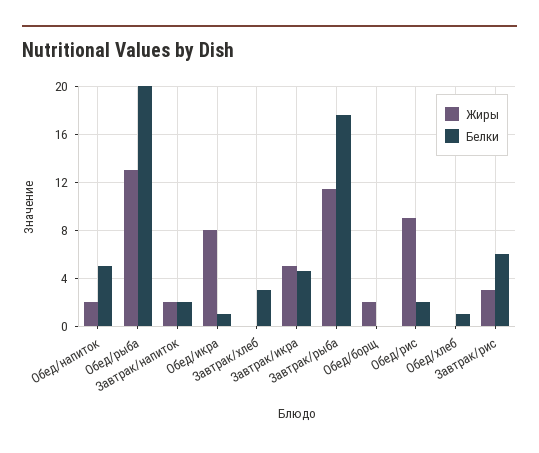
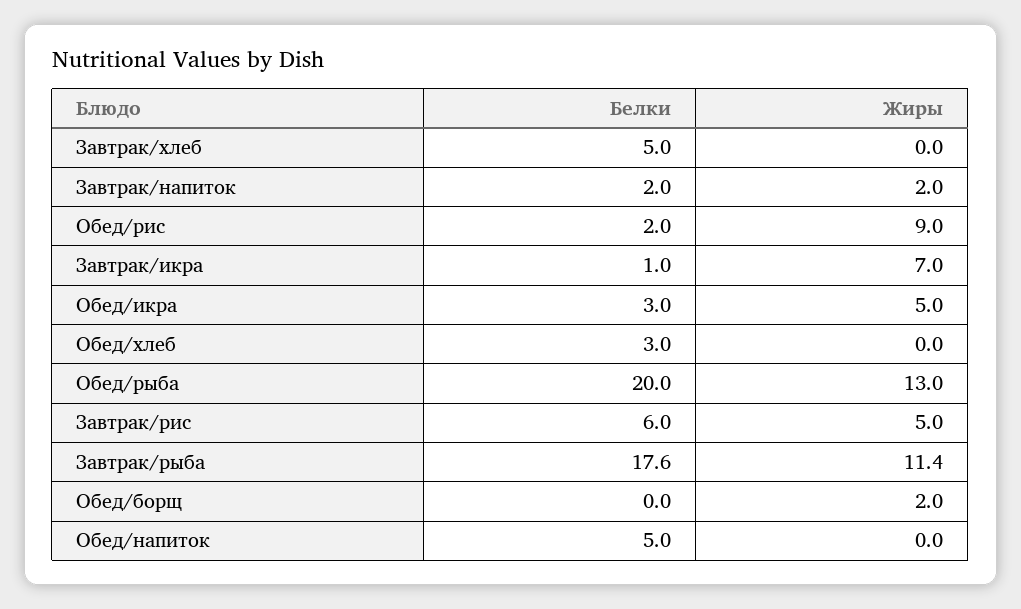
  {
    "Жиры": {
-     "Обед/напиток": 2,
+     "Обед/напиток": 0,
      "Обед/рыба": 13,
      "Завтрак/напиток": 2,
-     "Обед/икра": 8,
+     "Обед/икра": 5,
      "Завтрак/хлеб": 0,
-     "Завтрак/икра": 5,
+     "Завтрак/икра": 7,
      "Завтрак/рыба": 11.4,
      "Обед/борщ": 2,
      "Обед/рис": 9,
      "Обед/хлеб": 0,
-     "Завтрак/рис": 3
+     "Завтрак/рис": 5
    },
    "Белки": {
      "Обед/напиток": 5,
      "Обед/рыба": 20,
      "Завтрак/напиток": 2,
-     "Обед/икра": 1,
+     "Обед/икра": 3,
-     "Завтрак/хлеб": 3,
+     "Завтрак/хлеб": 5,
-     "Завтрак/икра": 4.5,
+     "Завтрак/икра": 1,
      "Завтрак/рыба": 17.6,
      "Обед/борщ": 0,
      "Обед/рис": 2,
-     "Обед/хлеб": 1,
+     "Обед/хлеб": 3,
      "Завтрак/рис": 6
    }
  }

